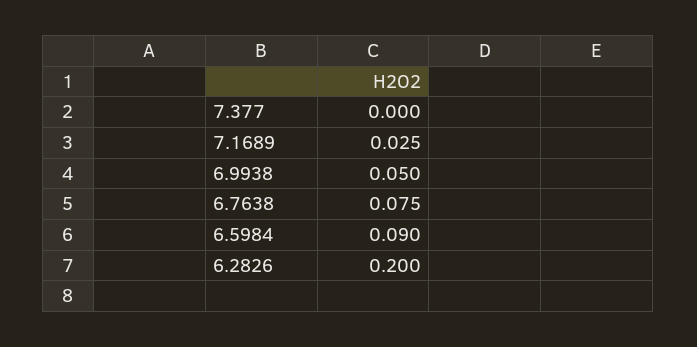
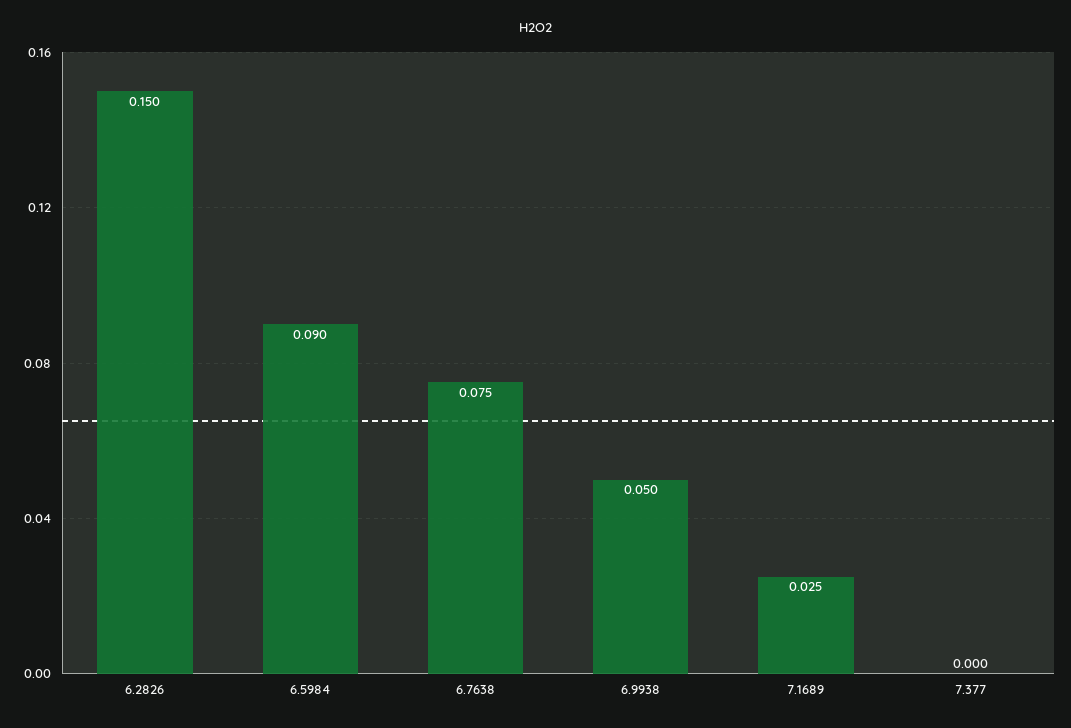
  {
    "7.377": 0,
    "7.1689": 0.025,
    "6.9938": 0.05,
    "6.7638": 0.075,
    "6.5984": 0.09,
-   "6.2826": 0.2
+   "6.2826": 0.15
  }

